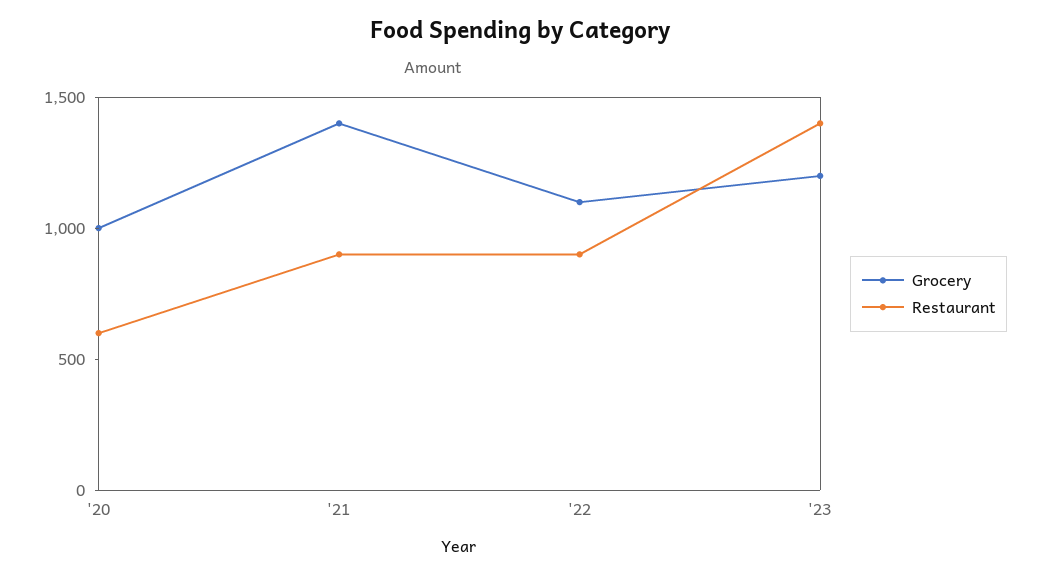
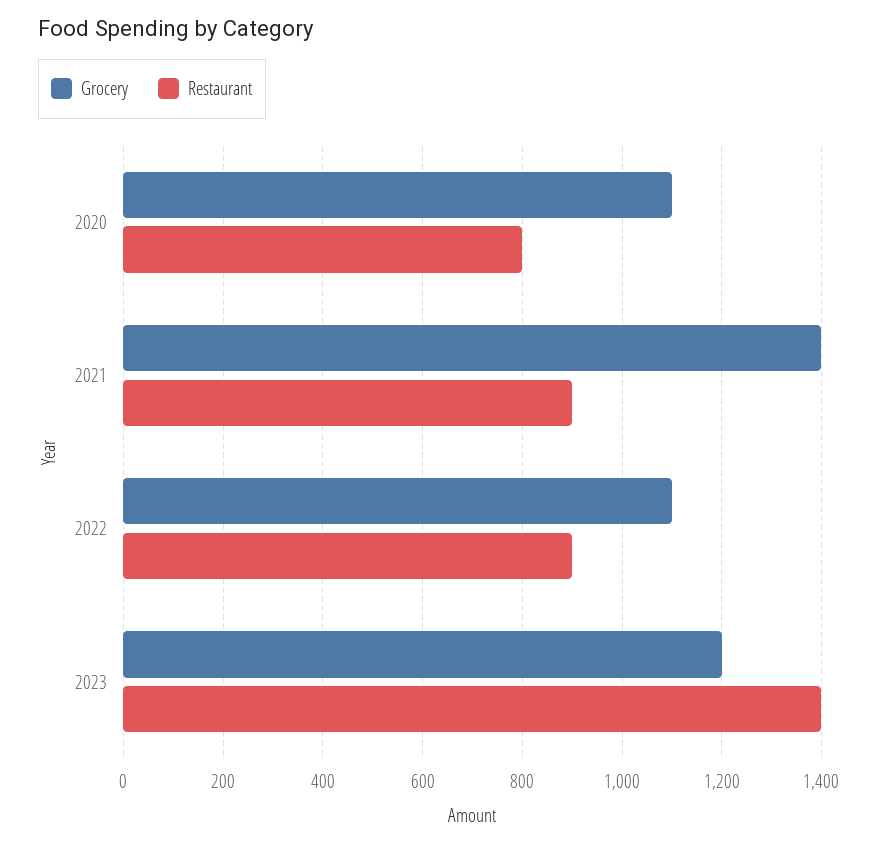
  {
    "Grocery": {
-     "'20": 1000,
+     "'20": 1100,
      "'21": 1400,
      "'22": 1100,
      "'23": 1200
    },
    "Restaurant": {
-     "'20": 600,
+     "'20": 800,
      "'21": 900,
      "'22": 900,
      "'23": 1400
    }
  }

